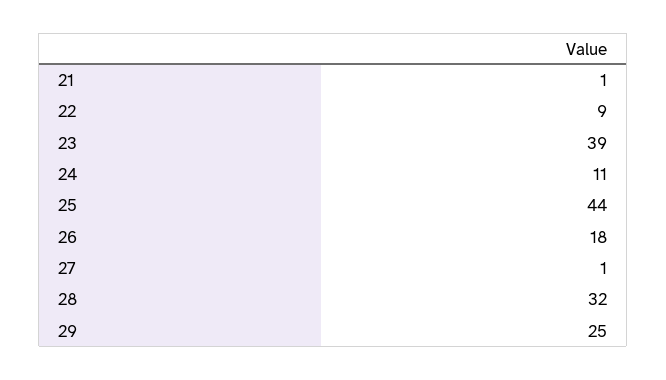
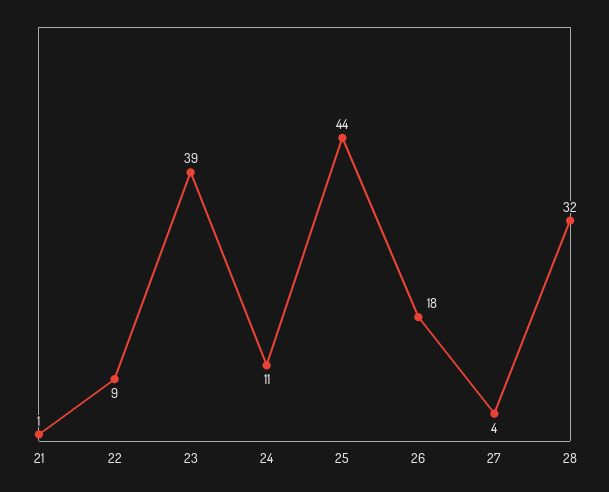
  {
    "21": 1,
    "22": 9,
    "23": 39,
    "24": 11,
    "25": 44,
    "26": 18,
-   "27": 1,
+   "27": 4,
-   "28": 32,
+   "28": 32
-   "29": 25
  }

